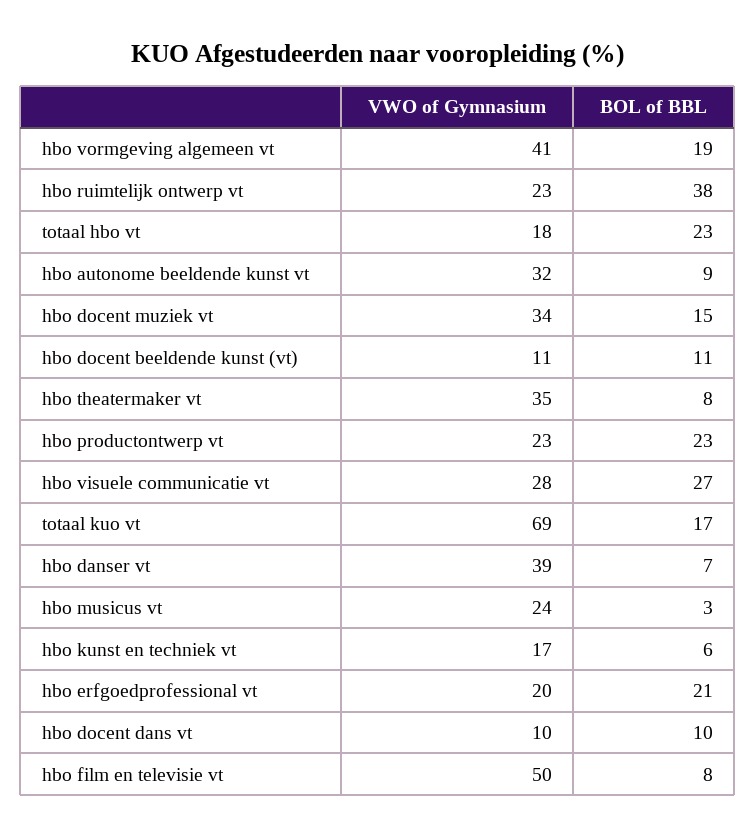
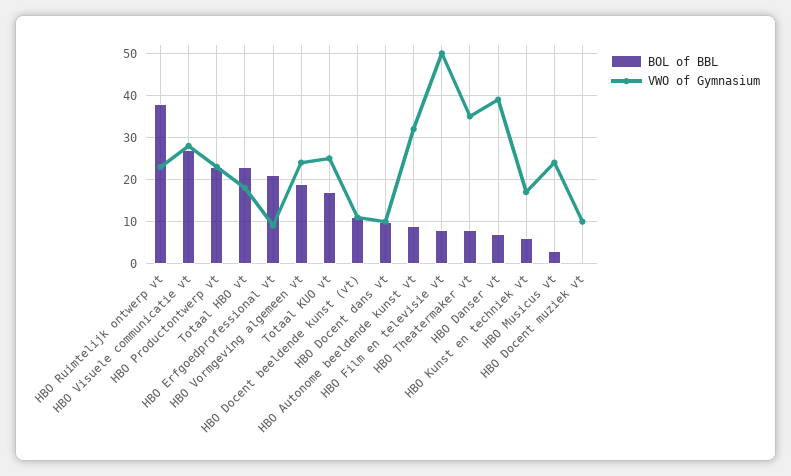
  {
    "VWO of Gymnasium": {
-     "hbo vormgeving algemeen vt": 41,
+     "hbo vormgeving algemeen vt": 25,
      "hbo ruimtelijk ontwerp vt": 23,
      "totaal hbo vt": 18,
      "hbo autonome beeldende kunst vt": 32,
-     "hbo docent muziek vt": 34,
+     "hbo docent muziek vt": 10,
      "hbo docent beeldende kunst (vt)": 11,
      "hbo theatermaker vt": 35,
      "hbo productontwerp vt": 23,
      "hbo visuele communicatie vt": 28,
-     "totaal kuo vt": 69,
+     "totaal kuo vt": 25,
      "hbo danser vt": 39,
      "hbo musicus vt": 24,
      "hbo kunst en techniek vt": 17,
-     "hbo erfgoedprofessional vt": 20,
+     "hbo erfgoedprofessional vt": 10,
      "hbo docent dans vt": 10,
      "hbo film en televisie vt": 50
    },
    "BOL of BBL": {
      "hbo vormgeving algemeen vt": 19,
      "hbo ruimtelijk ontwerp vt": 38,
      "totaal hbo vt": 23,
      "hbo autonome beeldende kunst vt": 9,
-     "hbo docent muziek vt": 15,
+     "hbo docent muziek vt": 0,
      "hbo docent beeldende kunst (vt)": 11,
      "hbo theatermaker vt": 8,
      "hbo productontwerp vt": 23,
      "hbo visuele communicatie vt": 27,
      "totaal kuo vt": 17,
      "hbo danser vt": 7,
      "hbo musicus vt": 3,
      "hbo kunst en techniek vt": 6,
      "hbo erfgoedprofessional vt": 21,
      "hbo docent dans vt": 10,
      "hbo film en televisie vt": 8
    }
  }

